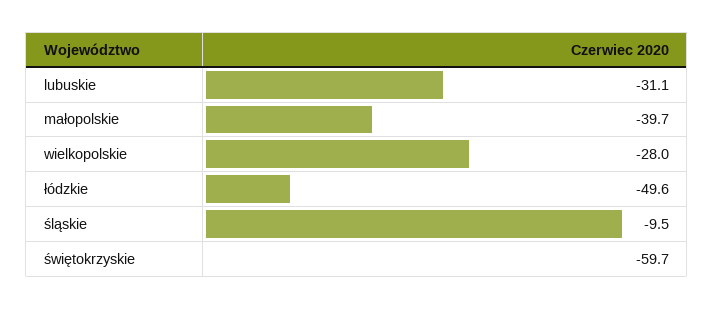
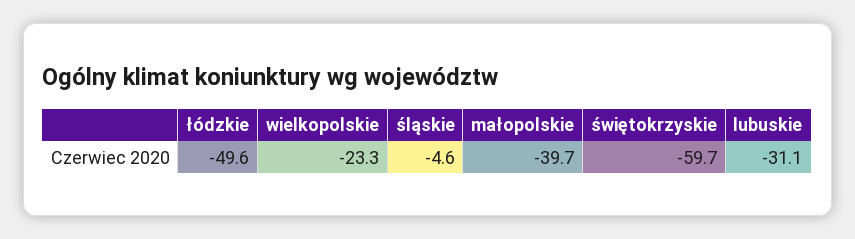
  {
    "lubuskie": -31.1,
    "małopolskie": -39.7,
-   "wielkopolskie": -28,
+   "wielkopolskie": -23.3,
    "łódzkie": -49.6,
-   "śląskie": -9.5,
+   "śląskie": -4.6,
    "świętokrzyskie": -59.7
  }

